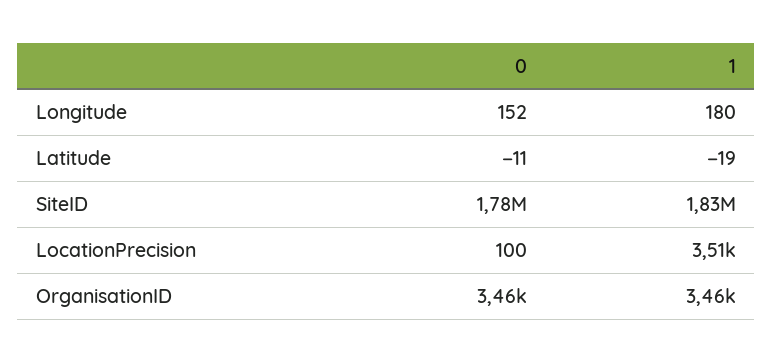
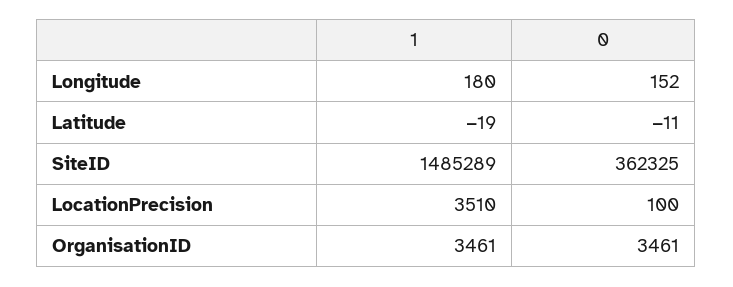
  {
    "0": {
      "Longitude": 152,
      "Latitude": -11,
-     "SiteID": 1780000,
+     "SiteID": 362325,
      "LocationPrecision": 100,
      "OrganisationID": 3461
    },
    "1": {
      "Longitude": 180,
      "Latitude": -19,
-     "SiteID": 1830000,
+     "SiteID": 1485289,
      "LocationPrecision": 3510,
      "OrganisationID": 3461
    }
  }

